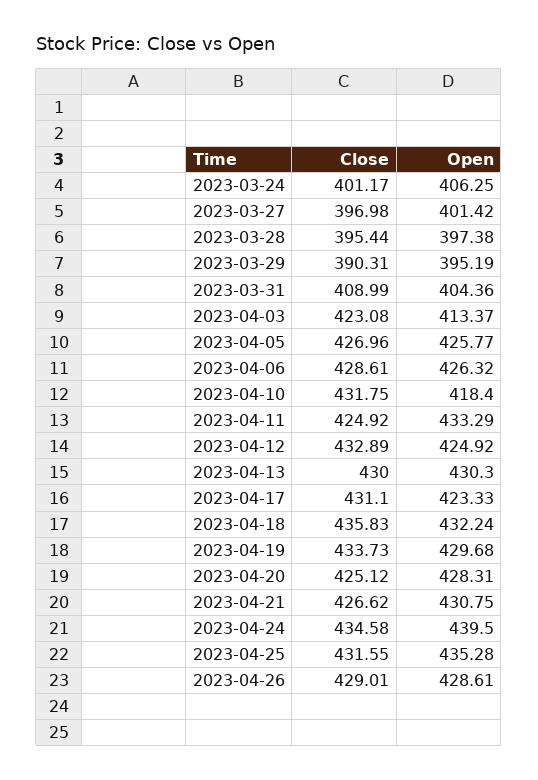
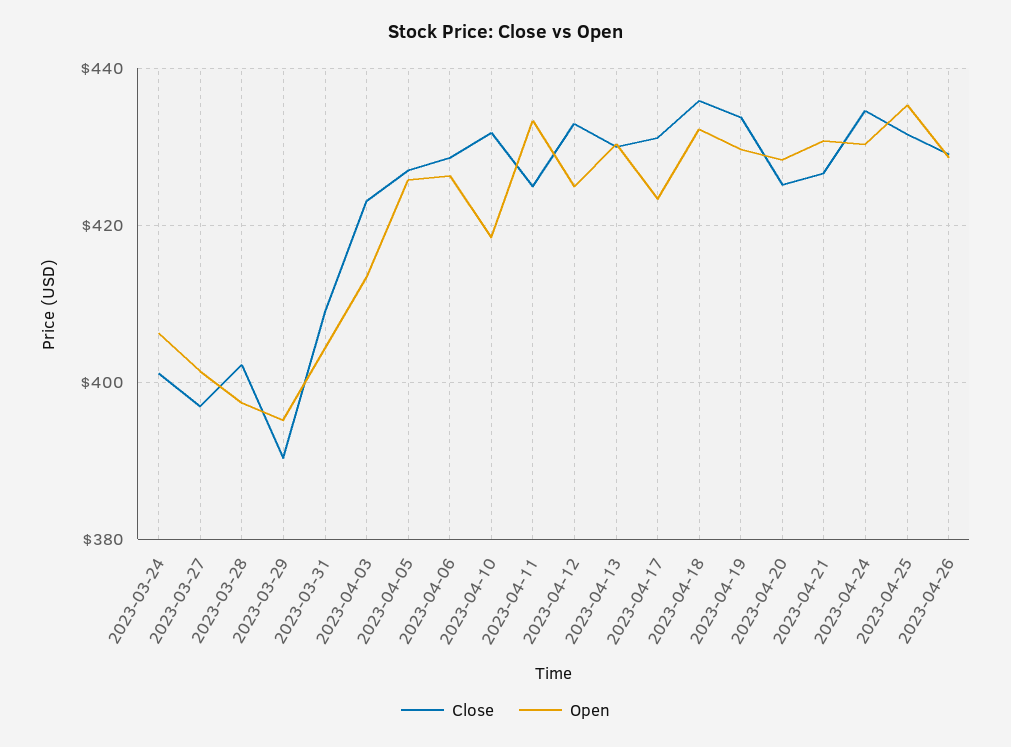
  {
    "Close": {
      "2023-03-24": 401.17,
      "2023-03-27": 396.98,
-     "2023-03-28": 395.44,
+     "2023-03-28": 402,
      "2023-03-29": 390.31,
      "2023-03-31": 408.99,
      "2023-04-03": 423.08,
      "2023-04-05": 426.96,
      "2023-04-06": 428.61,
      "2023-04-10": 431.75,
      "2023-04-11": 424.92,
      "2023-04-12": 432.89,
      "2023-04-13": 430,
      "2023-04-17": 431.1,
      "2023-04-18": 435.83,
      "2023-04-19": 433.73,
      "2023-04-20": 425.12,
      "2023-04-21": 426.62,
      "2023-04-24": 434.58,
      "2023-04-25": 431.55,
      "2023-04-26": 429.01
    },
    "Open": {
      "2023-03-24": 406.25,
      "2023-03-27": 401.42,
      "2023-03-28": 397.38,
      "2023-03-29": 395.19,
      "2023-03-31": 404.36,
      "2023-04-03": 413.37,
      "2023-04-05": 425.77,
      "2023-04-06": 426.32,
      "2023-04-10": 418.4,
      "2023-04-11": 433.29,
      "2023-04-12": 424.92,
      "2023-04-13": 430.3,
      "2023-04-17": 423.33,
      "2023-04-18": 432.24,
      "2023-04-19": 429.68,
      "2023-04-20": 428.31,
      "2023-04-21": 430.75,
-     "2023-04-24": 439.5,
+     "2023-04-24": 430,
      "2023-04-25": 435.28,
      "2023-04-26": 428.61
    }
  }

